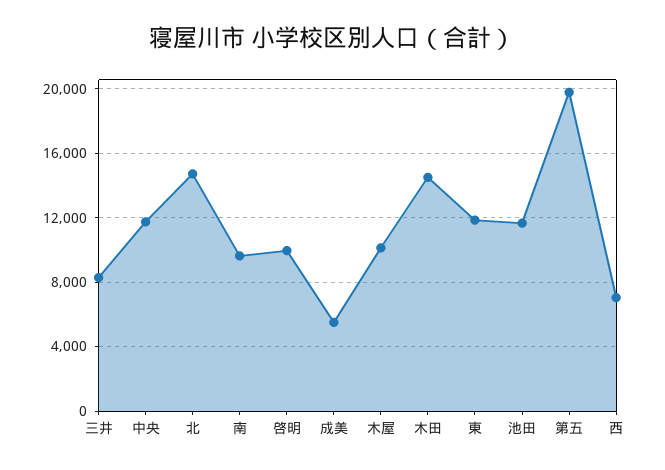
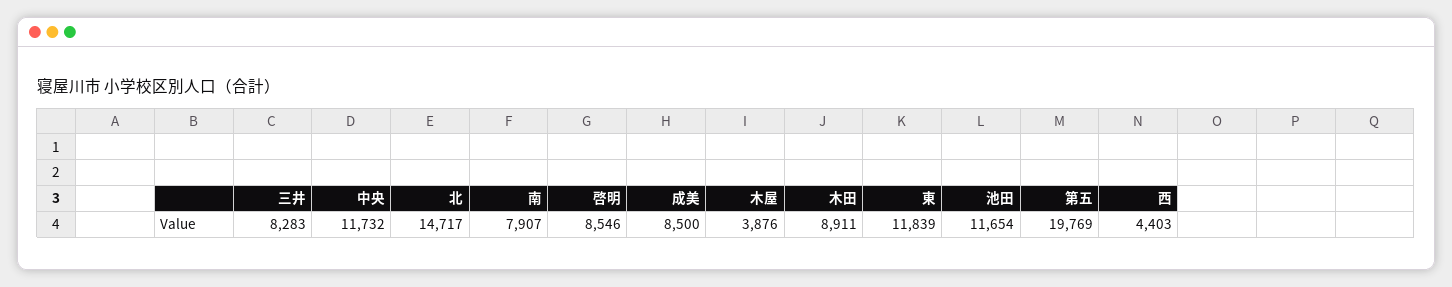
  {
    "三井": 8283,
    "中央": 11732,
    "北": 14717,
-   "南": 9500,
+   "南": 7907,
-   "啓明": 10000,
+   "啓明": 8546,
-   "成美": 5500,
+   "成美": 8500,
-   "木屋": 10000,
+   "木屋": 3876,
-   "木田": 14500,
+   "木田": 8911,
    "東": 11839,
    "池田": 11654,
    "第五": 19769,
-   "西": 7000
+   "西": 4403
  }

